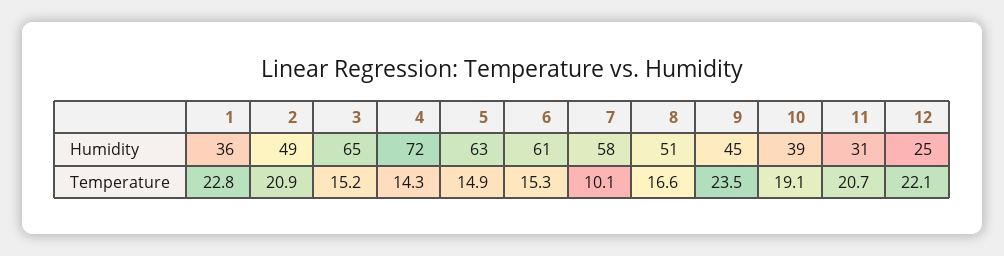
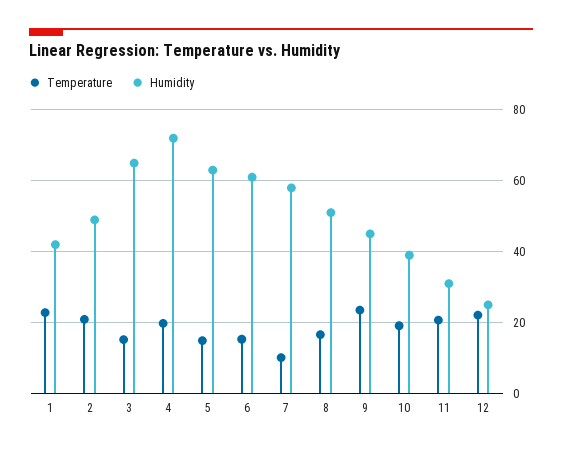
  {
    "Humidity": {
-     "1": 36,
+     "1": 42,
      "2": 49,
      "3": 65,
      "4": 72,
      "5": 63,
      "6": 61,
      "7": 58,
      "8": 51,
      "9": 45,
      "10": 39,
      "11": 31,
      "12": 25
    },
    "Temperature": {
      "1": 22.8,
      "2": 20.9,
      "3": 15.2,
-     "4": 14.3,
+     "4": 20,
      "5": 14.9,
      "6": 15.3,
      "7": 10.1,
      "8": 16.6,
      "9": 23.5,
      "10": 19.1,
      "11": 20.7,
      "12": 22.1
    }
  }

